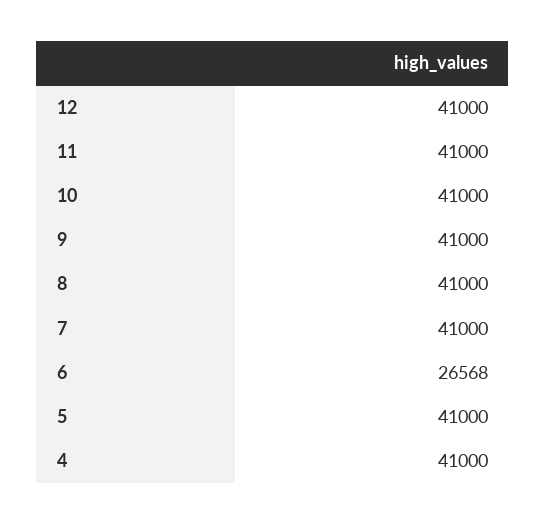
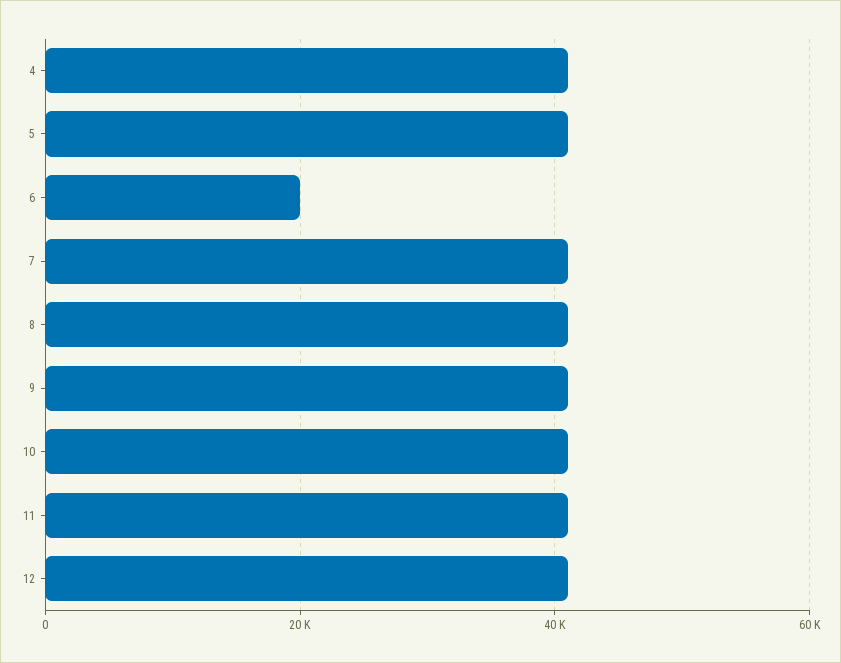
  {
    "12": 41000,
    "11": 41000,
    "10": 41000,
    "9": 41000,
    "8": 41000,
    "7": 41000,
-   "6": 26568,
+   "6": 20000,
    "5": 41000,
    "4": 41000
  }

